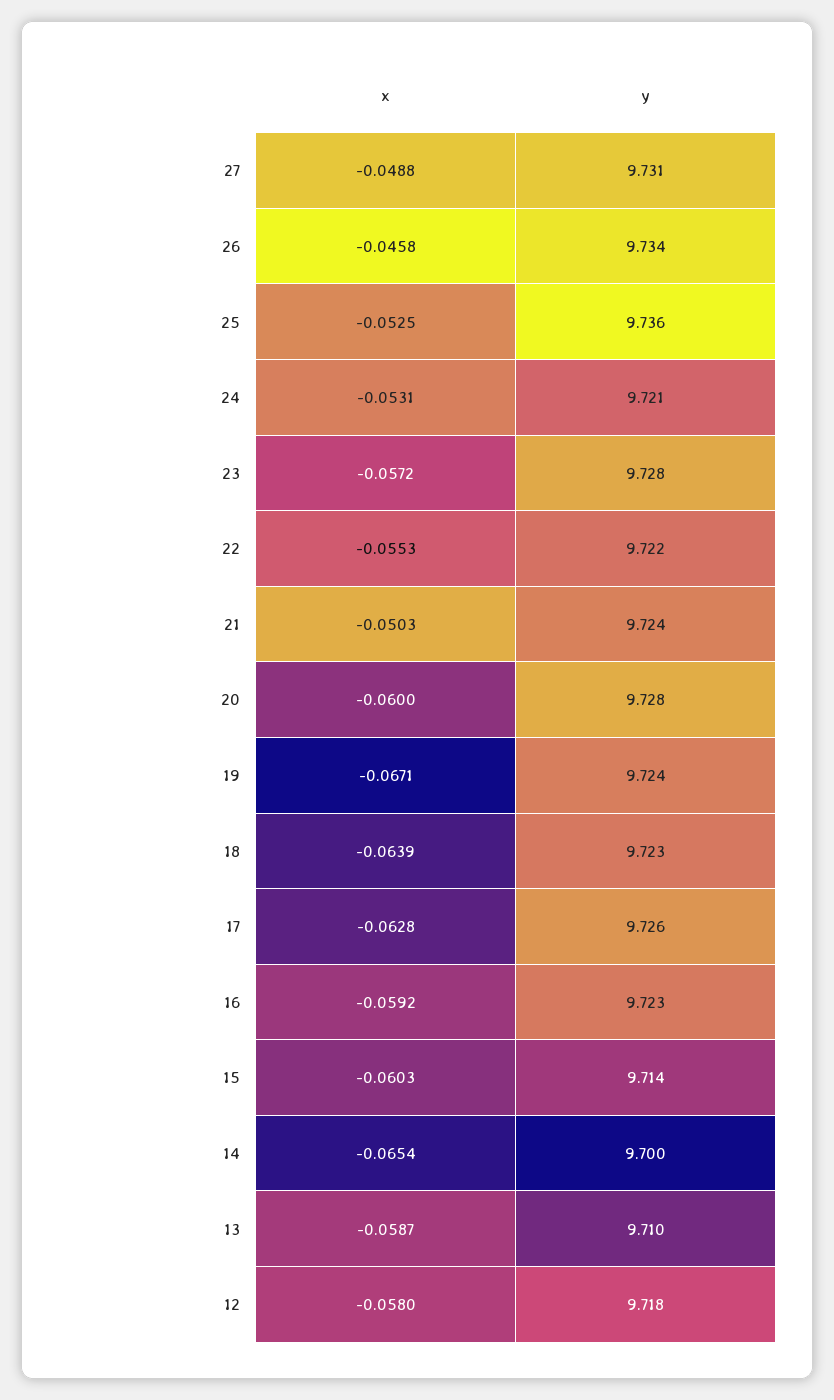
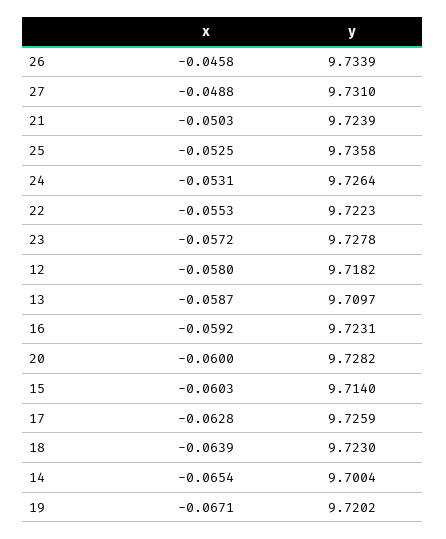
  {
    "x": {
      "27": -0.0488,
      "26": -0.0458,
      "25": -0.0525,
      "24": -0.0531,
      "23": -0.0572,
      "22": -0.0553,
      "21": -0.0503,
      "20": -0.06,
      "19": -0.0671,
      "18": -0.0639,
      "17": -0.0628,
      "16": -0.0592,
      "15": -0.0603,
      "14": -0.0654,
      "13": -0.0587,
      "12": -0.058
    },
    "y": {
      "27": 9.731,
      "26": 9.7339,
      "25": 9.7358,
-     "24": 9.721,
+     "24": 9.7264,
      "23": 9.7278,
      "22": 9.7223,
      "21": 9.7239,
      "20": 9.7282,
-     "19": 9.724,
+     "19": 9.7202,
      "18": 9.723,
      "17": 9.7259,
      "16": 9.7231,
      "15": 9.714,
      "14": 9.7004,
      "13": 9.7097,
      "12": 9.7182
    }
  }

